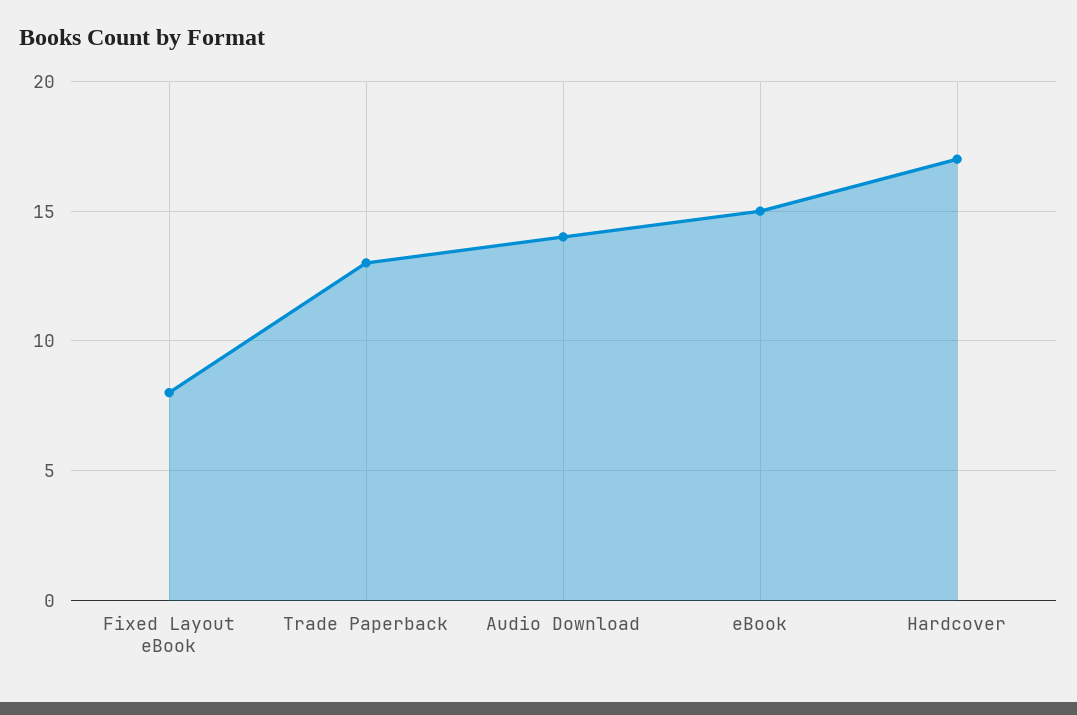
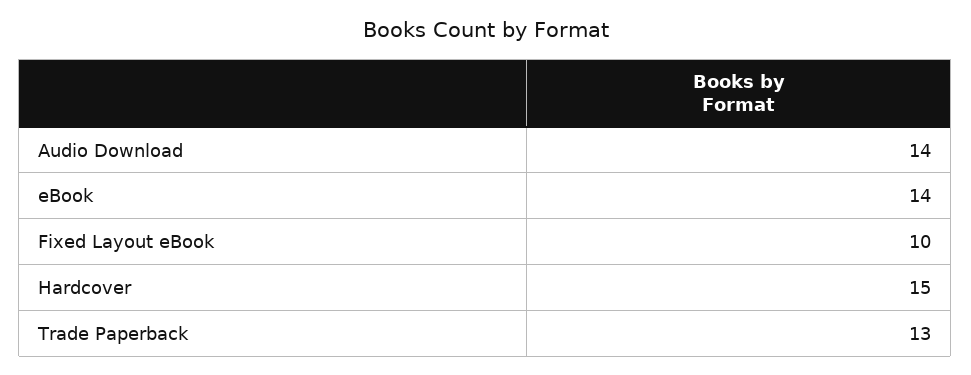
  {
-   "Fixed Layout eBook": 8,
+   "Fixed Layout eBook": 10,
    "Trade Paperback": 13,
    "Audio Download": 14,
-   "eBook": 15,
+   "eBook": 14,
-   "Hardcover": 17
+   "Hardcover": 15
  }

